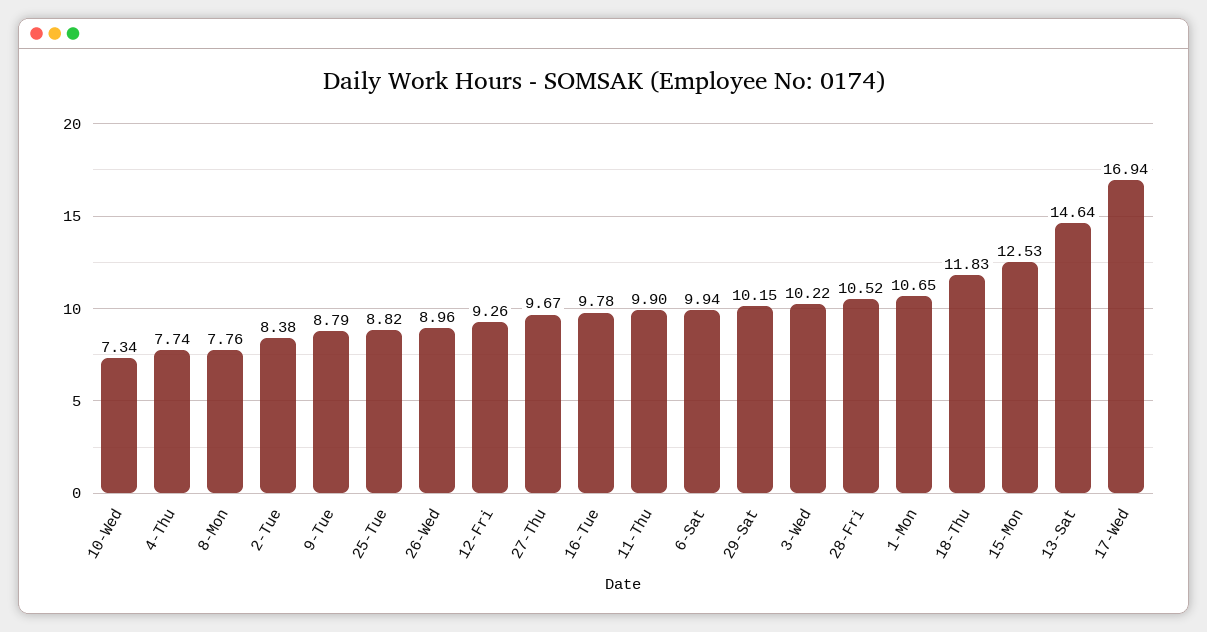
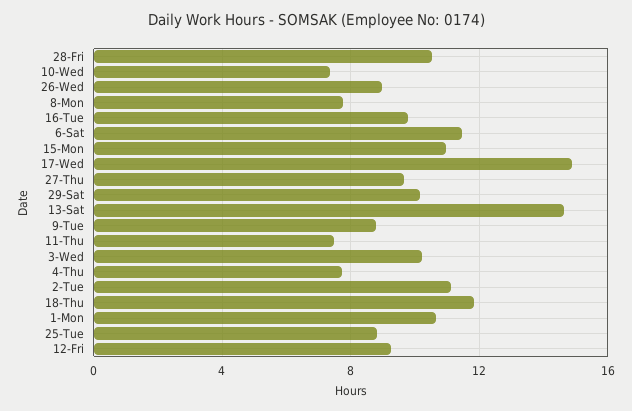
  {
    "10-Wed": 7.34,
    "4-Thu": 7.74,
    "8-Mon": 7.76,
-   "2-Tue": 8.38,
+   "2-Tue": 11,
    "9-Tue": 8.79,
    "25-Tue": 8.82,
    "26-Wed": 8.96,
    "12-Fri": 9.26,
    "27-Thu": 9.67,
    "16-Tue": 9.78,
-   "11-Thu": 9.9,
+   "11-Thu": 7.5,
-   "6-Sat": 9.94,
+   "6-Sat": 11.5,
    "29-Sat": 10.15,
    "3-Wed": 10.22,
    "28-Fri": 10.52,
    "1-Mon": 10.65,
    "18-Thu": 11.83,
-   "15-Mon": 12.53,
+   "15-Mon": 11,
    "13-Sat": 14.64,
-   "17-Wed": 16.94
+   "17-Wed": 15
  }

